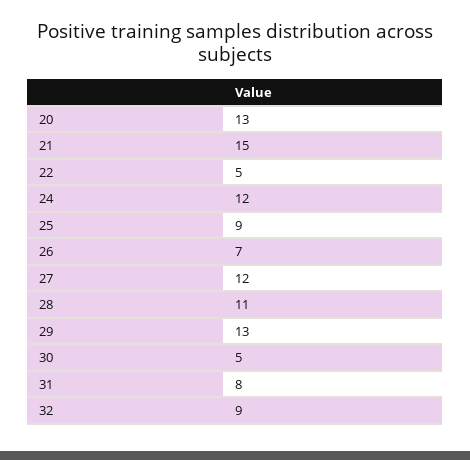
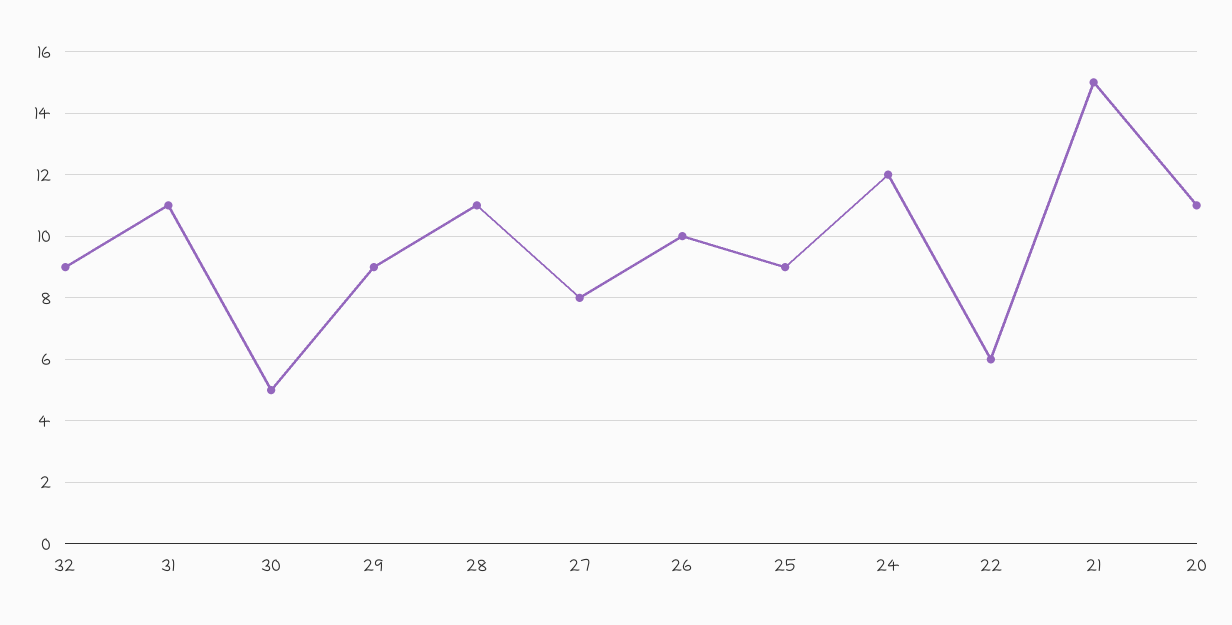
  {
-   "20": 13,
+   "20": 11,
    "21": 15,
-   "22": 5,
+   "22": 6,
    "24": 12,
    "25": 9,
-   "26": 7,
+   "26": 10,
-   "27": 12,
+   "27": 8,
    "28": 11,
-   "29": 13,
+   "29": 9,
    "30": 5,
-   "31": 8,
+   "31": 11,
    "32": 9
  }

